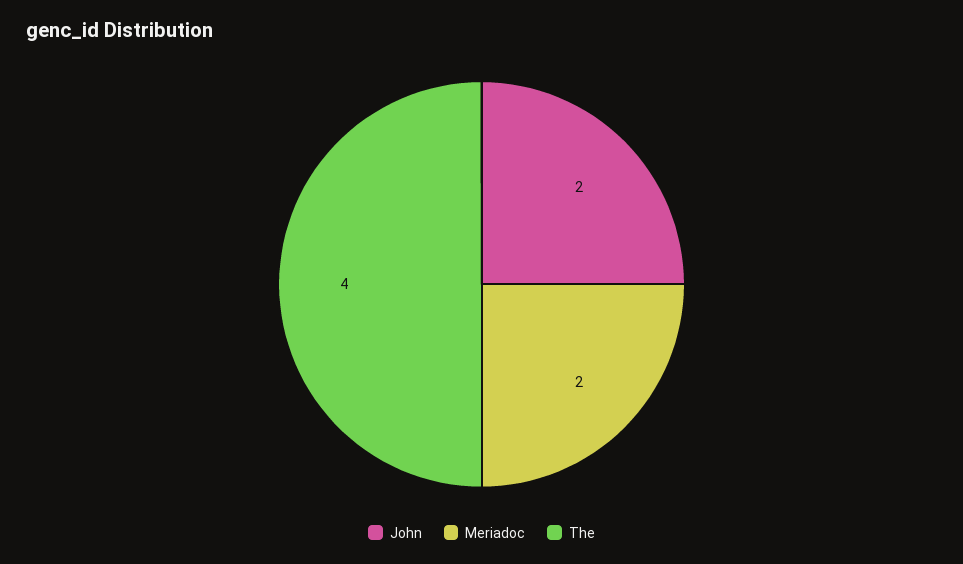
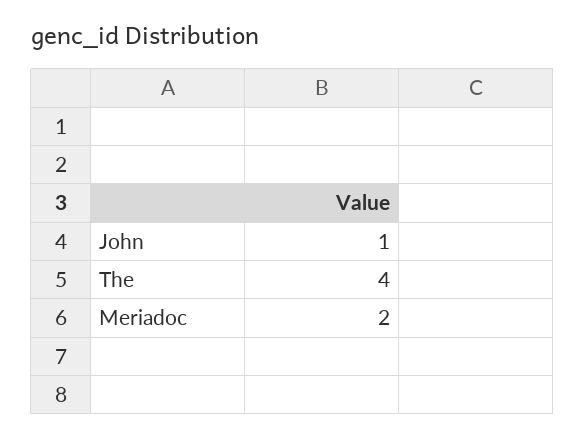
  {
-   "John": 2,
+   "John": 1,
    "Meriadoc": 2,
    "The": 4
  }

